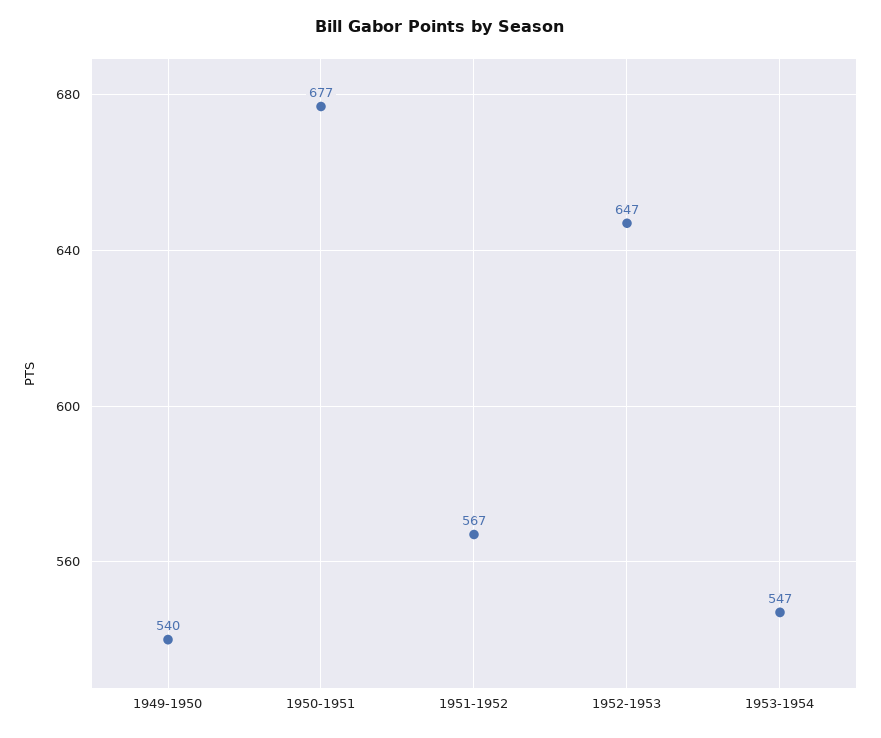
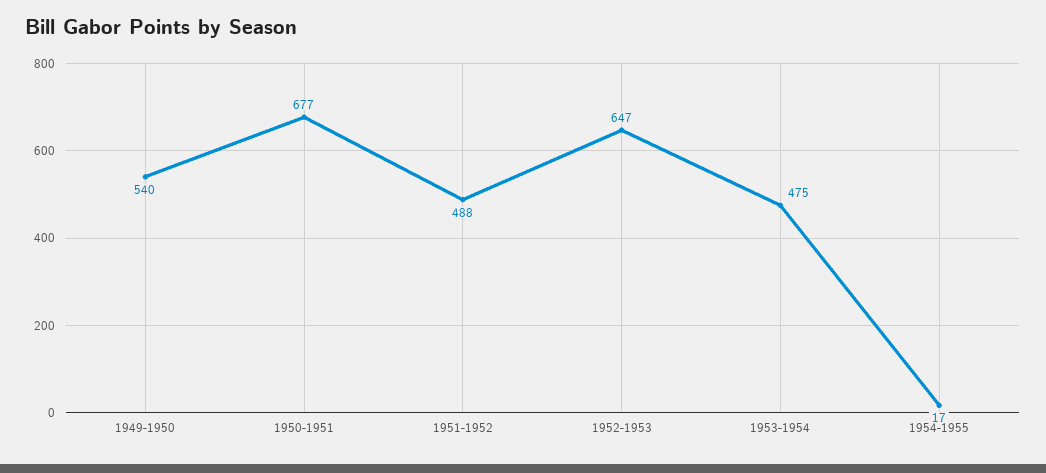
  {
    "1949-1950": 540,
    "1950-1951": 677,
-   "1951-1952": 567,
+   "1951-1952": 488,
    "1952-1953": 647,
-   "1953-1954": 547
+   "1953-1954": 475,
+   "1954-1955": 17
  }

